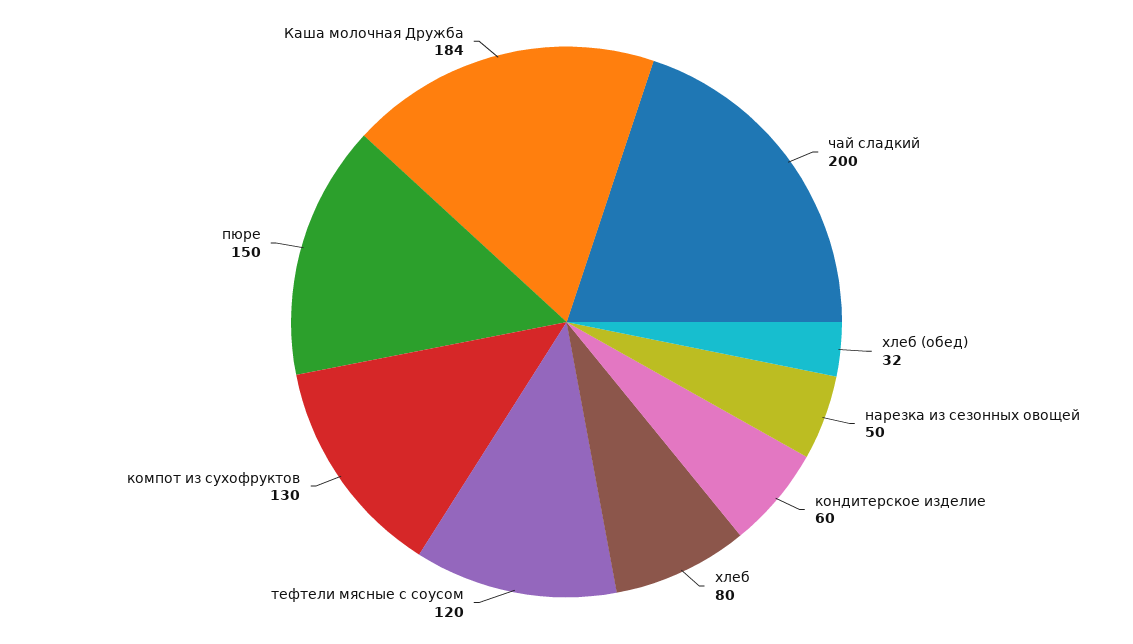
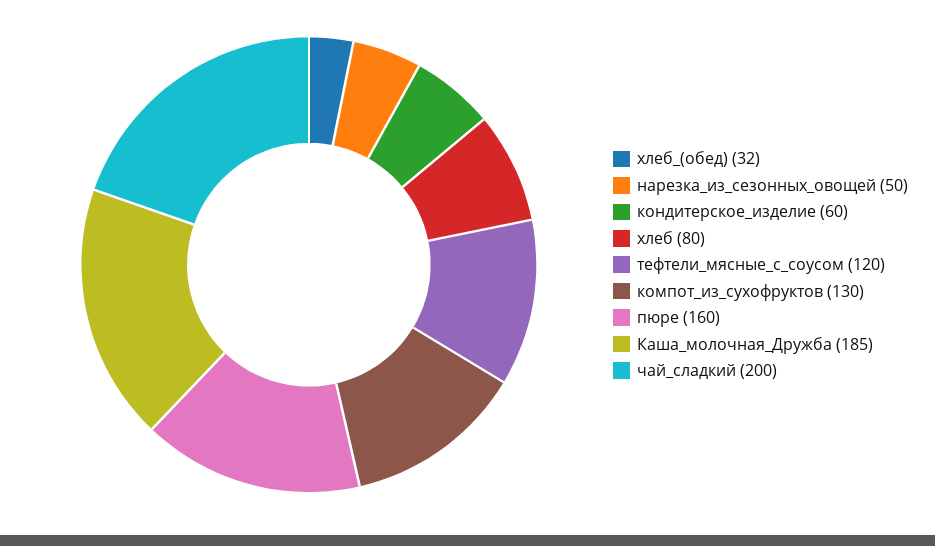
  {
    "чай сладкий": 200,
    "хлеб (обед)": 32,
    "нарезка из сезонных овощей": 50,
    "кондитерское изделие": 60,
    "хлеб": 80,
    "тефтели мясные с соусом": 120,
    "компот из сухофруктов": 130,
-   "пюре": 150,
+   "пюре": 160,
-   "Каша молочная Дружба": 184
+   "Каша молочная Дружба": 185
  }

